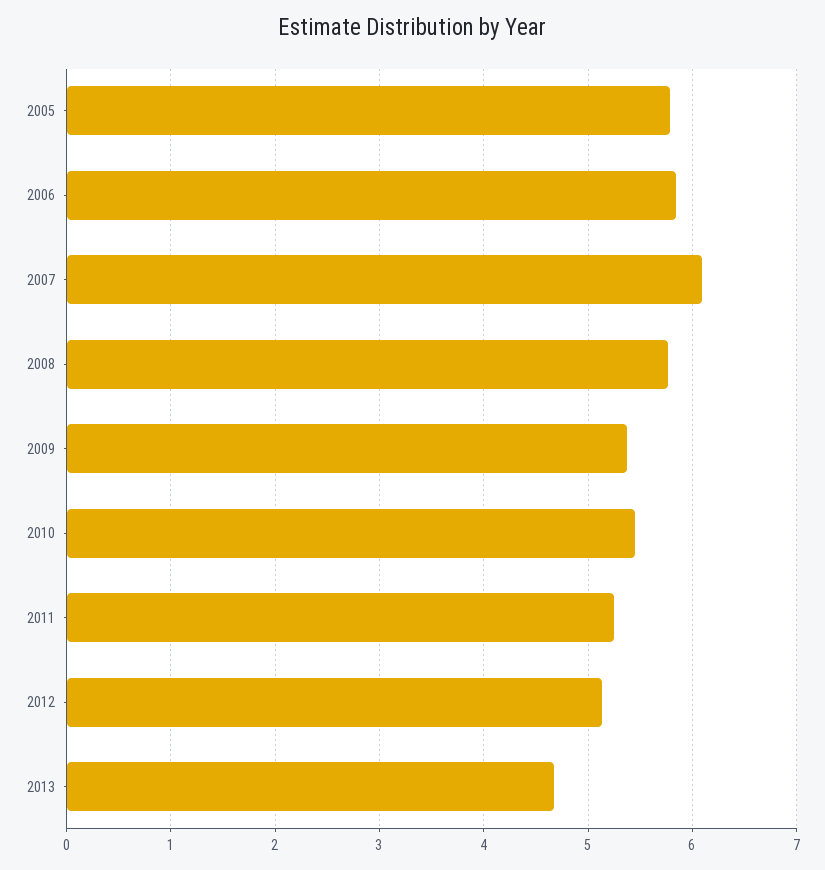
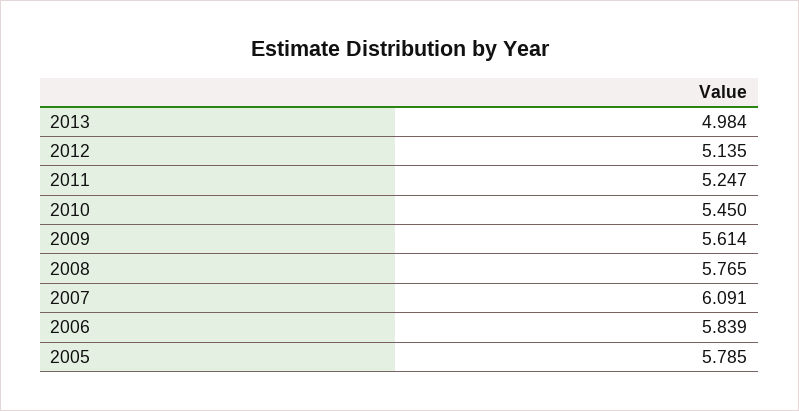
  {
    "2005": 5.785,
    "2006": 5.839,
    "2007": 6.091,
    "2008": 5.765,
-   "2009": 5.4,
+   "2009": 5.614,
    "2010": 5.45,
    "2011": 5.247,
    "2012": 5.135,
-   "2013": 4.7
+   "2013": 4.984
  }

